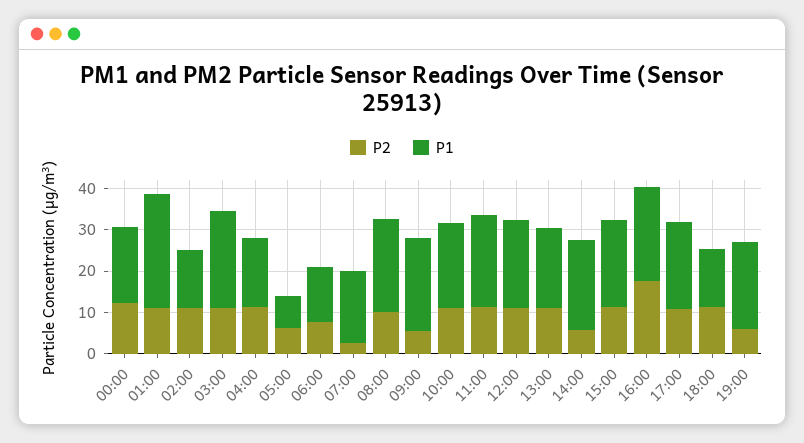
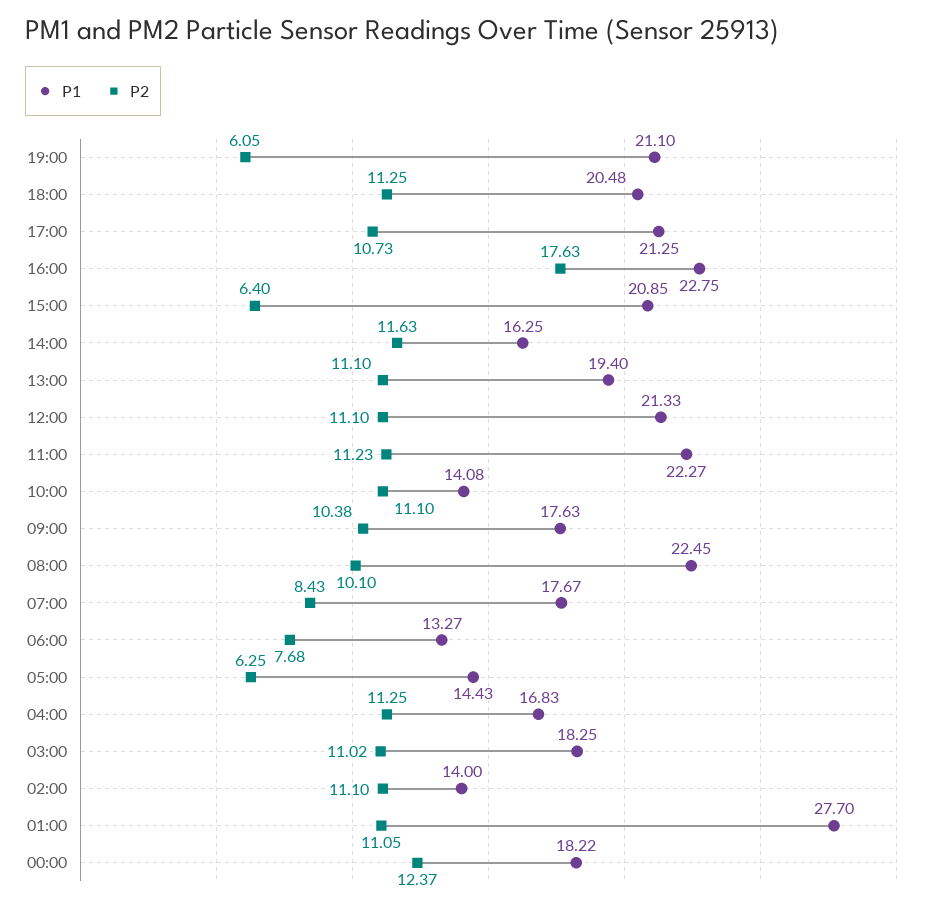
  {
    "P2": {
      "00:00": 12.37,
      "01:00": 11.05,
      "02:00": 11.1,
      "03:00": 11.02,
      "04:00": 11.25,
      "05:00": 6.25,
      "06:00": 7.68,
-     "07:00": 2,
+     "07:00": 8.43,
      "08:00": 10.1,
-     "09:00": 6,
+     "09:00": 10.38,
      "10:00": 11.1,
      "11:00": 11.23,
      "12:00": 11.1,
      "13:00": 11.1,
-     "14:00": 6,
+     "14:00": 11.63,
-     "15:00": 12,
+     "15:00": 6.4,
      "16:00": 17.63,
      "17:00": 10.73,
      "18:00": 11.25,
      "19:00": 6.05
    },
    "P1": {
      "00:00": 18.22,
      "01:00": 27.7,
      "02:00": 14,
-     "03:00": 24,
+     "03:00": 18.25,
      "04:00": 16.83,
-     "05:00": 8,
+     "05:00": 14.43,
      "06:00": 13.27,
      "07:00": 17.67,
      "08:00": 22.45,
-     "09:00": 22,
+     "09:00": 17.63,
-     "10:00": 20,
+     "10:00": 14.08,
      "11:00": 22.27,
      "12:00": 21.33,
      "13:00": 19.4,
-     "14:00": 22,
+     "14:00": 16.25,
      "15:00": 20.85,
      "16:00": 22.75,
      "17:00": 21.25,
-     "18:00": 14,
+     "18:00": 20.48,
      "19:00": 21.1
    }
  }

